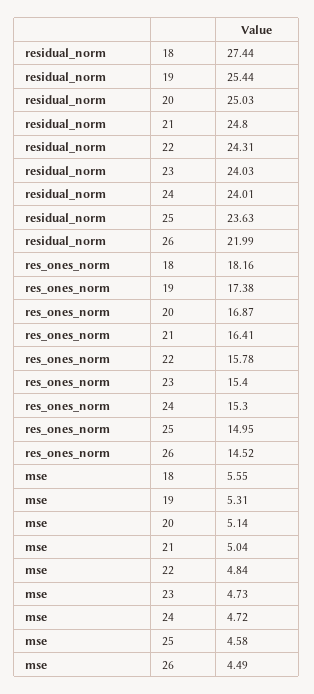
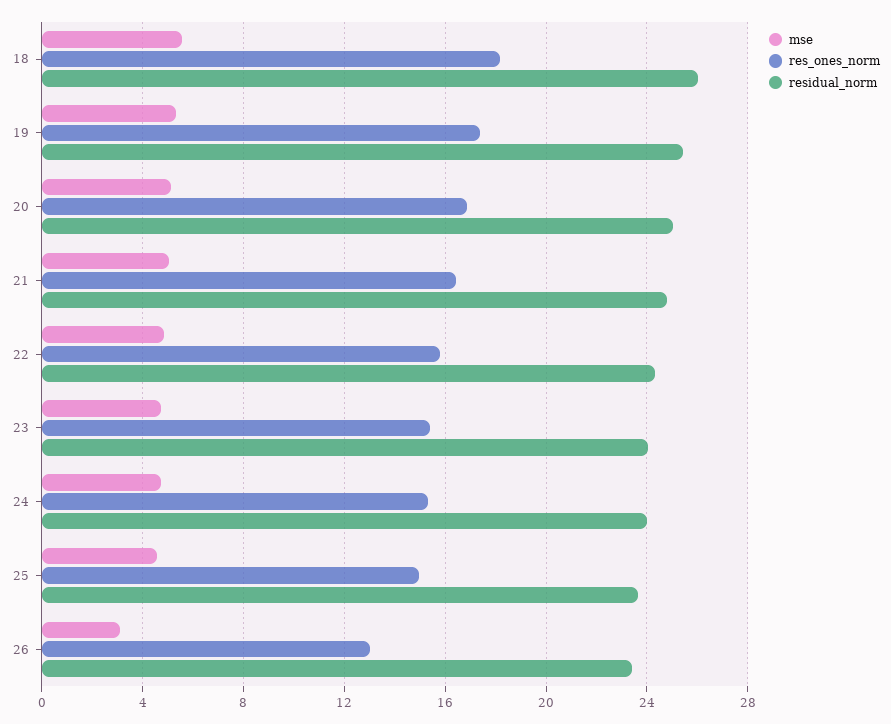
  {
    "residual_norm": {
-     "18": 27.44,
+     "18": 26,
      "19": 25.44,
      "20": 25.03,
      "21": 24.8,
      "22": 24.31,
      "23": 24.03,
      "24": 24.01,
      "25": 23.63,
-     "26": 21.99
+     "26": 23.5
    },
    "res_ones_norm": {
      "18": 18.16,
      "19": 17.38,
      "20": 16.87,
      "21": 16.41,
      "22": 15.78,
      "23": 15.4,
      "24": 15.3,
      "25": 14.95,
-     "26": 14.52
+     "26": 13
    },
    "mse": {
      "18": 5.55,
      "19": 5.31,
      "20": 5.14,
      "21": 5.04,
      "22": 4.84,
      "23": 4.73,
      "24": 4.72,
      "25": 4.58,
-     "26": 4.49
+     "26": 3
    }
  }

